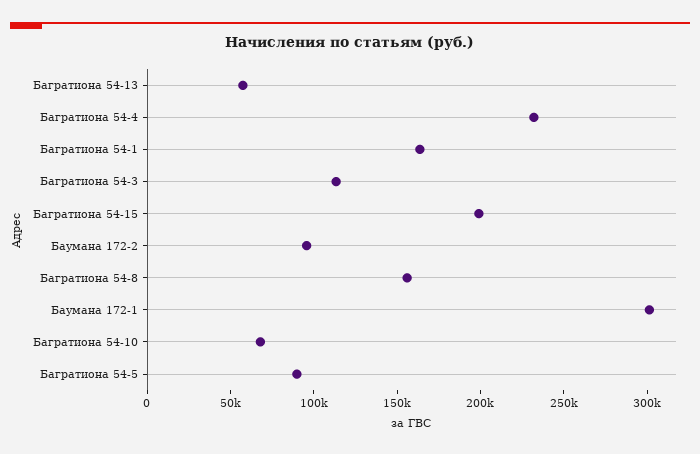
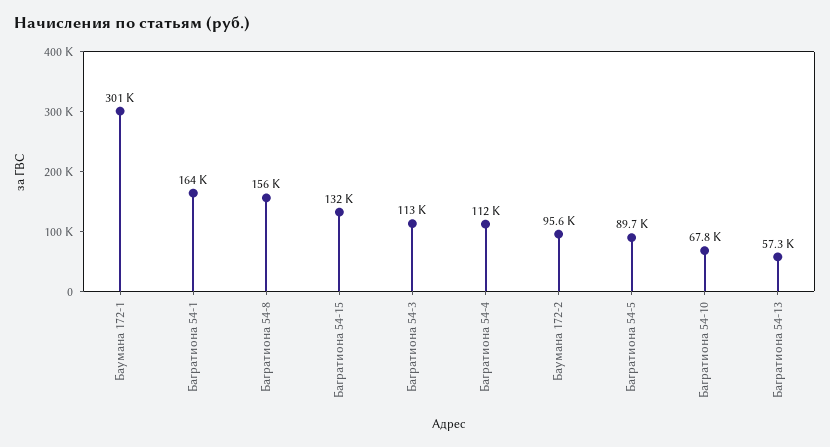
  {
    "Багратиона 54-13": 57300,
-   "Багратиона 54-4": 230000,
+   "Багратиона 54-4": 112000,
    "Багратиона 54-1": 164000,
    "Багратиона 54-3": 113000,
-   "Багратиона 54-15": 200000,
+   "Багратиона 54-15": 132000,
    "Баумана 172-2": 95600,
    "Багратиона 54-8": 156000,
    "Баумана 172-1": 301000,
    "Багратиона 54-10": 67800,
    "Багратиона 54-5": 89700
  }

